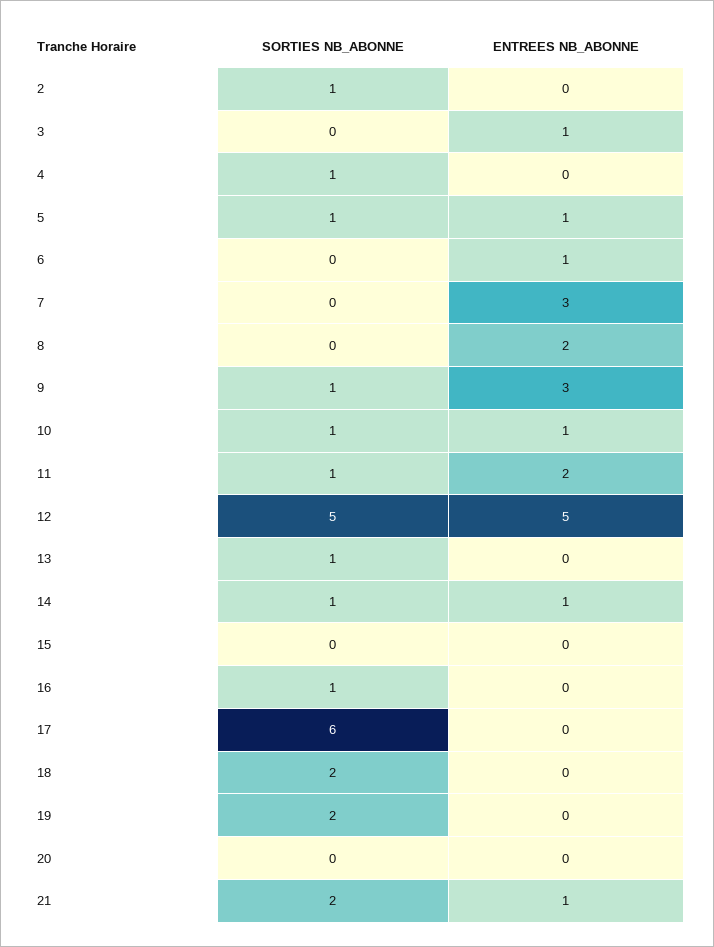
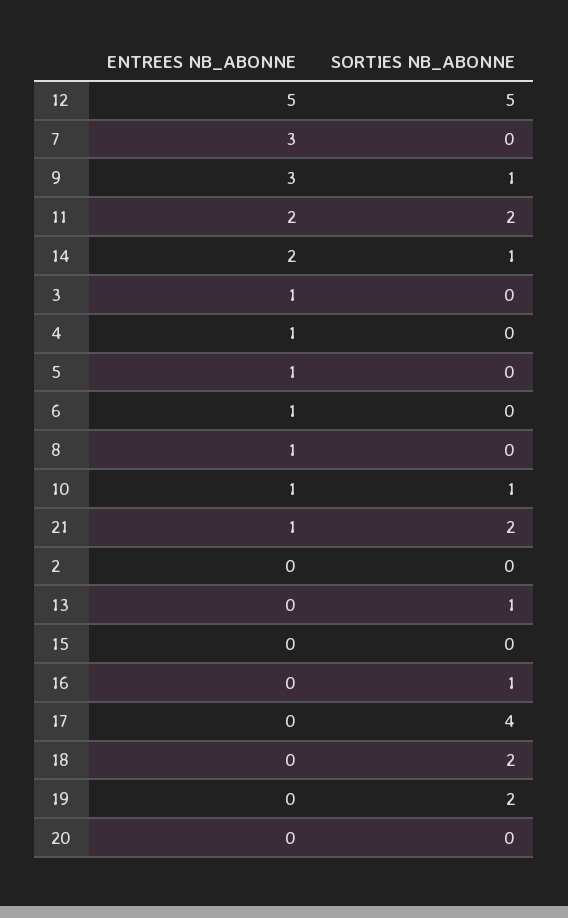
  {
    "SORTIES NB_ABONNE": {
-     "2": 1,
+     "2": 0,
      "3": 0,
-     "4": 1,
+     "4": 0,
-     "5": 1,
+     "5": 0,
      "6": 0,
      "7": 0,
      "8": 0,
      "9": 1,
      "10": 1,
-     "11": 1,
+     "11": 2,
      "12": 5,
      "13": 1,
      "14": 1,
      "15": 0,
      "16": 1,
-     "17": 6,
+     "17": 4,
      "18": 2,
      "19": 2,
      "20": 0,
      "21": 2
    },
    "ENTREES NB_ABONNE": {
      "2": 0,
      "3": 1,
-     "4": 0,
+     "4": 1,
      "5": 1,
      "6": 1,
      "7": 3,
-     "8": 2,
+     "8": 1,
      "9": 3,
      "10": 1,
      "11": 2,
      "12": 5,
      "13": 0,
-     "14": 1,
+     "14": 2,
      "15": 0,
      "16": 0,
      "17": 0,
      "18": 0,
      "19": 0,
      "20": 0,
      "21": 1
    }
  }

